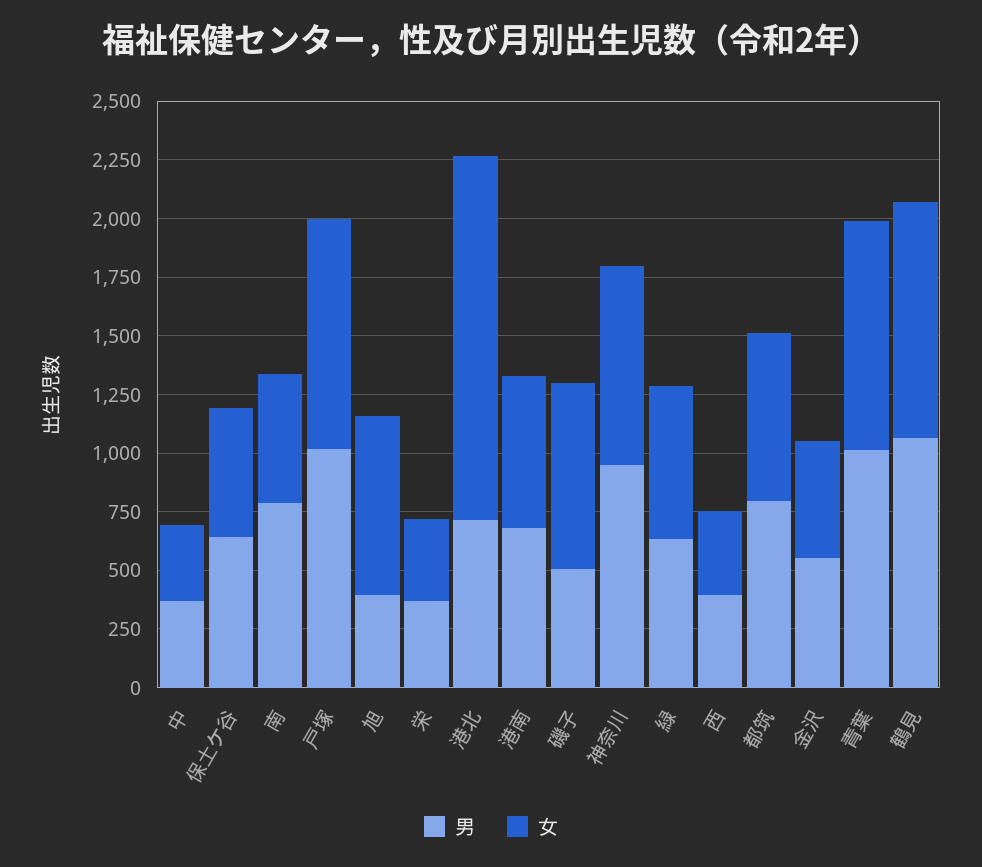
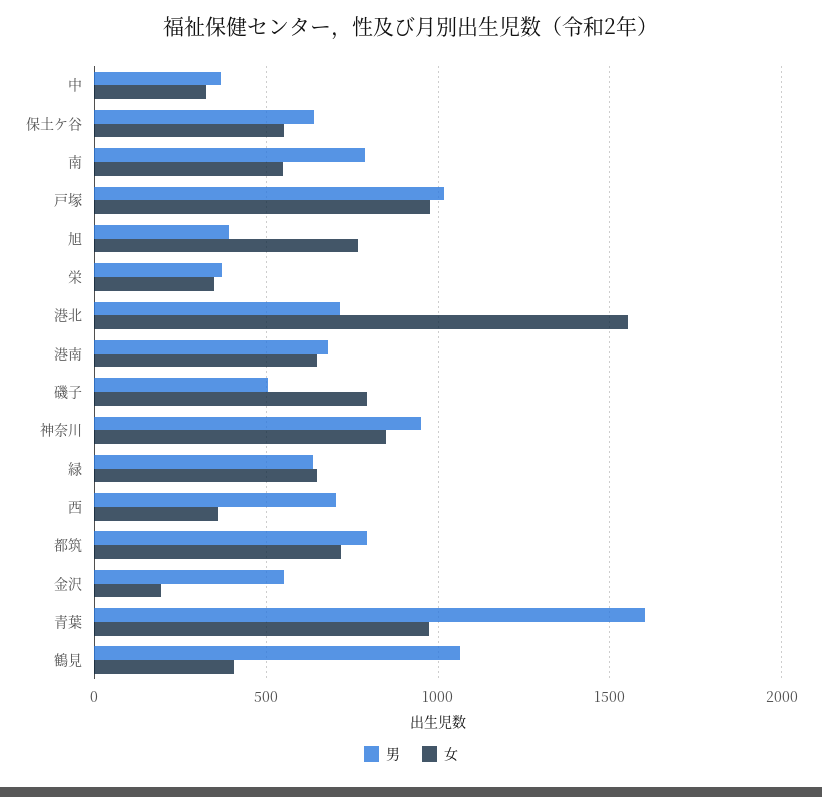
  {
    "男": {
      "中": 350,
      "保土ケ谷": 650,
      "南": 800,
      "戸塚": 1000,
      "旭": 400,
      "栄": 350,
      "港北": 700,
      "港南": 700,
      "磯子": 500,
      "神奈川": 950,
      "緑": 650,
-     "西": 400,
+     "西": 700,
      "都筑": 800,
      "金沢": 550,
-     "青葉": 1000,
+     "青葉": 1600,
      "鶴見": 1050
    },
    "女": {
      "中": 300,
      "保土ケ谷": 550,
      "南": 550,
      "戸塚": 1000,
      "旭": 750,
      "栄": 350,
      "港北": 1550,
      "港南": 650,
      "磯子": 800,
      "神奈川": 850,
      "緑": 650,
      "西": 350,
      "都筑": 700,
-     "金沢": 500,
+     "金沢": 200,
      "青葉": 1000,
-     "鶴見": 1000
+     "鶴見": 400
    }
  }

